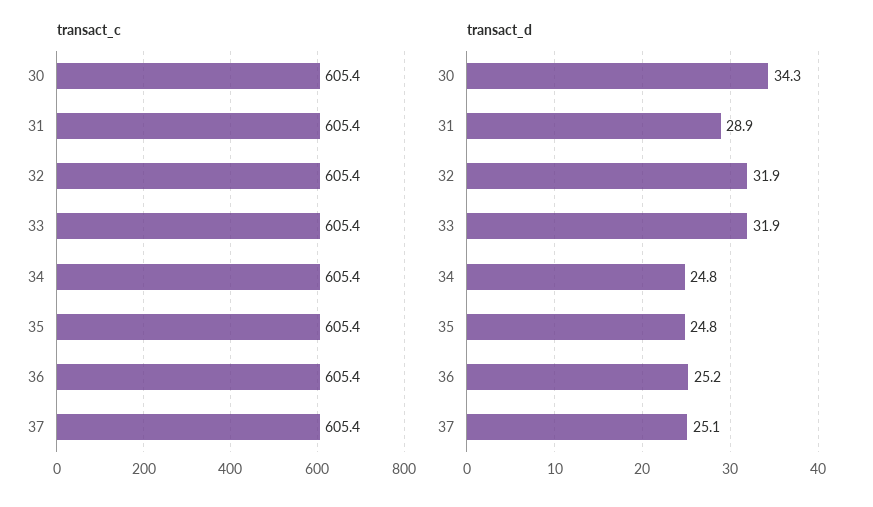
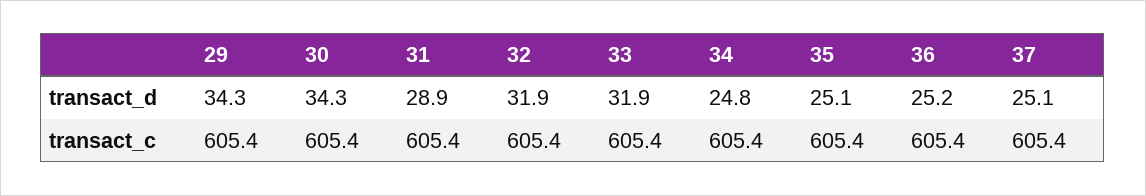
  {
    "transact_c": {
      "30": 605.4,
      "31": 605.4,
      "32": 605.4,
      "33": 605.4,
      "34": 605.4,
      "35": 605.4,
      "36": 605.4,
-     "37": 605.4
+     "37": 605.4,
+     "29": 605.4
    },
    "transact_d": {
      "30": 34.3,
      "31": 28.9,
      "32": 31.9,
      "33": 31.9,
      "34": 24.8,
-     "35": 24.8,
+     "35": 25.1,
      "36": 25.2,
-     "37": 25.1
+     "37": 25.1,
+     "29": 34.3
    }
  }

